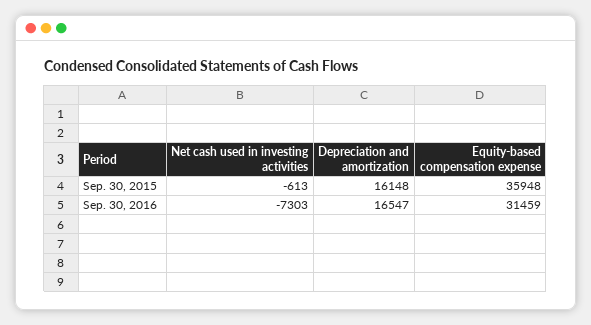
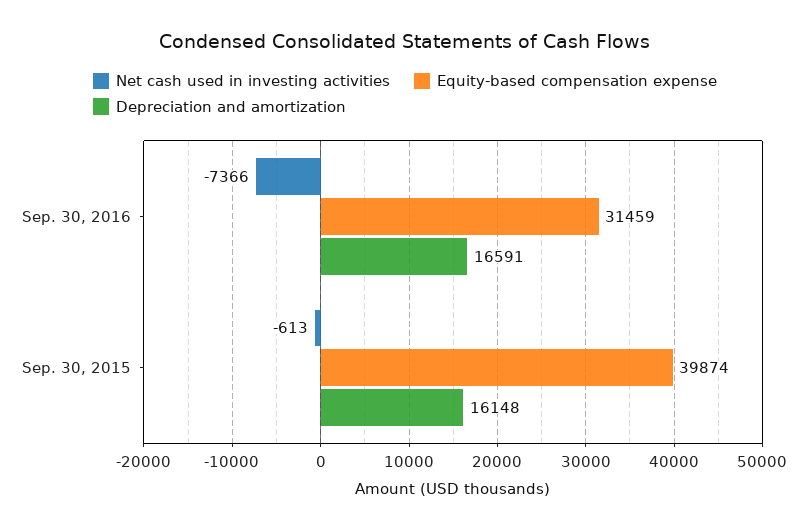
  {
    "Net cash used in investing activities": {
      "Sep. 30, 2015": -613,
-     "Sep. 30, 2016": -7303
+     "Sep. 30, 2016": -7366
    },
    "Depreciation and amortization": {
      "Sep. 30, 2015": 16148,
-     "Sep. 30, 2016": 16547
+     "Sep. 30, 2016": 16591
    },
    "Equity-based compensation expense": {
-     "Sep. 30, 2015": 35948,
+     "Sep. 30, 2015": 39874,
      "Sep. 30, 2016": 31459
    }
  }

